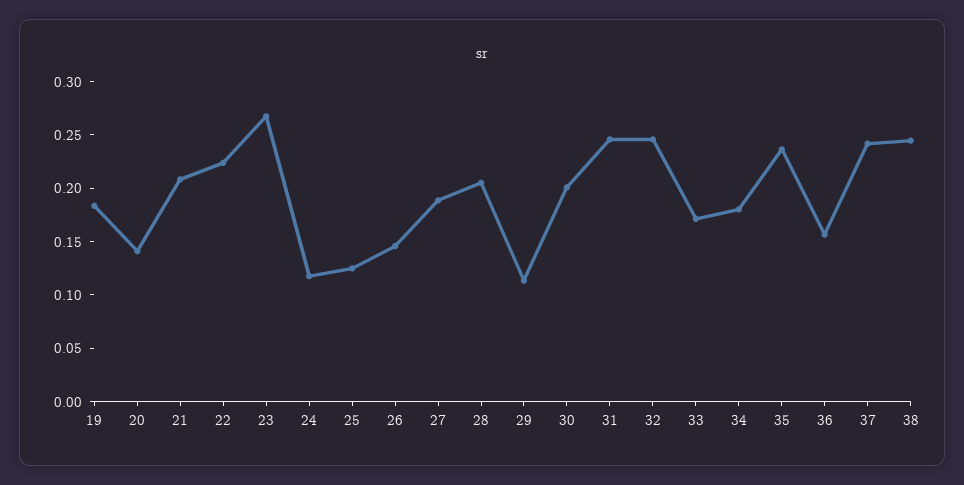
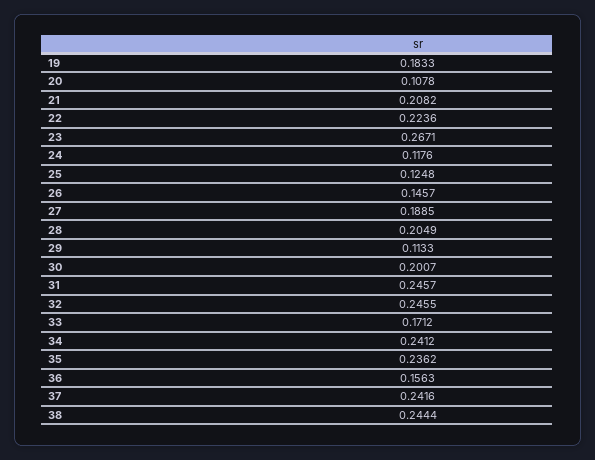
  {
    "19": 0.1833,
-   "20": 0.14,
+   "20": 0.1078,
    "21": 0.2082,
    "22": 0.2236,
    "23": 0.2671,
    "24": 0.1176,
    "25": 0.1248,
    "26": 0.1457,
    "27": 0.1885,
    "28": 0.2049,
    "29": 0.1133,
    "30": 0.2007,
    "31": 0.2457,
    "32": 0.2455,
    "33": 0.1712,
-   "34": 0.18,
+   "34": 0.2412,
    "35": 0.2362,
    "36": 0.1563,
    "37": 0.2416,
    "38": 0.2444
  }

